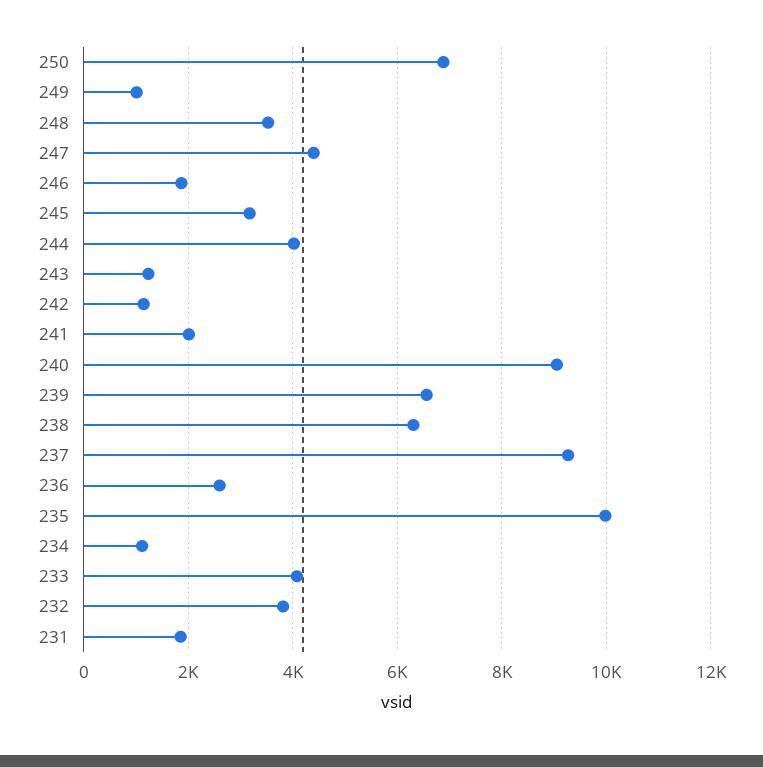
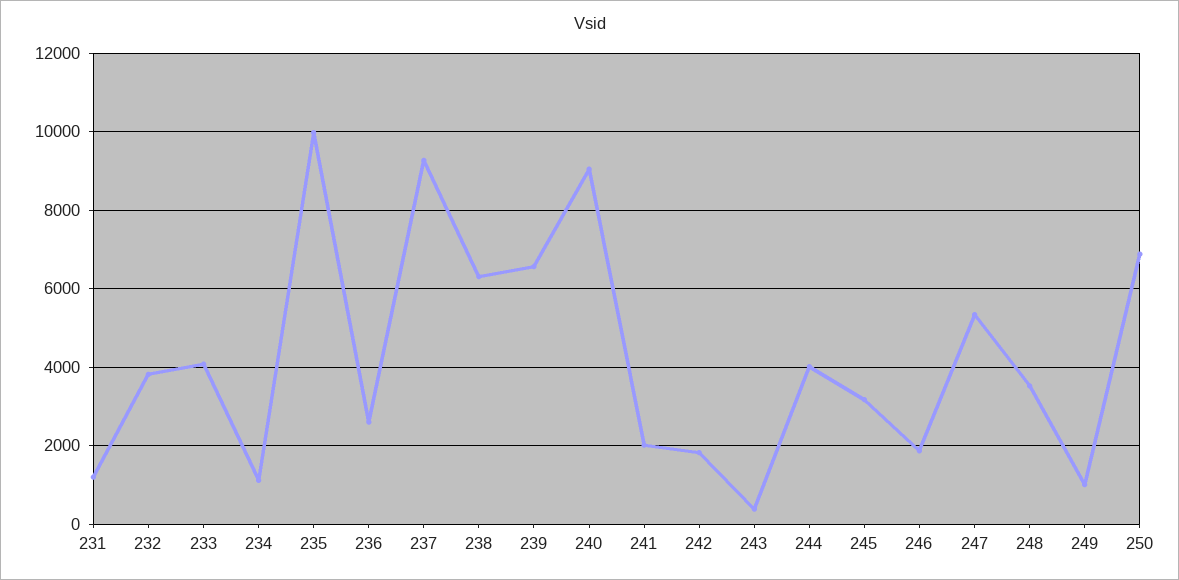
  {
    "250": 6800,
    "249": 1000,
    "248": 3600,
-   "247": 4400,
+   "247": 5400,
    "246": 1800,
    "245": 3200,
    "244": 4000,
-   "243": 1200,
+   "243": 400,
-   "242": 1200,
+   "242": 1800,
    "241": 2000,
    "240": 9000,
    "239": 6600,
    "238": 6400,
    "237": 9200,
    "236": 2600,
    "235": 10000,
    "234": 1200,
    "233": 4000,
    "232": 3800,
-   "231": 1800
+   "231": 1200
  }

